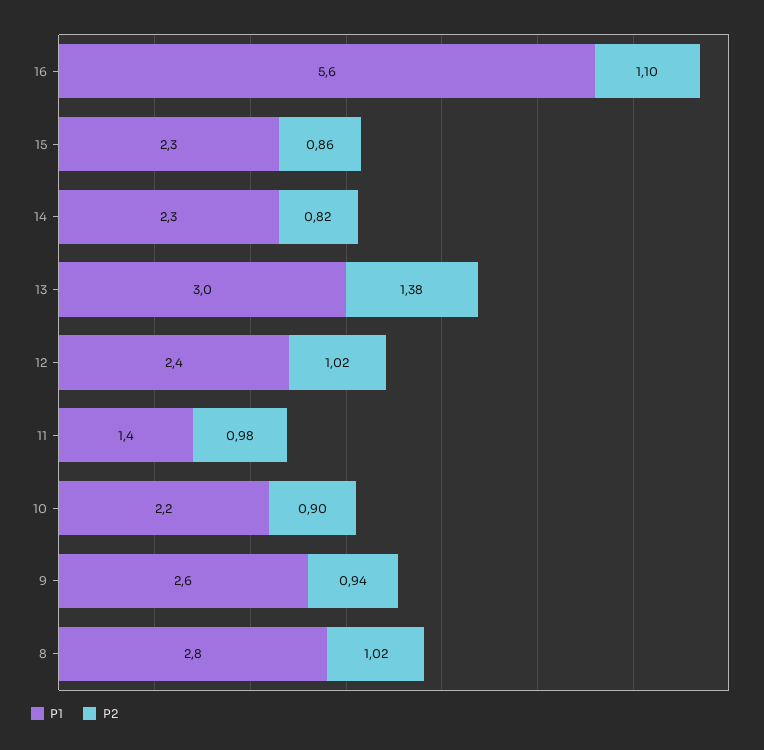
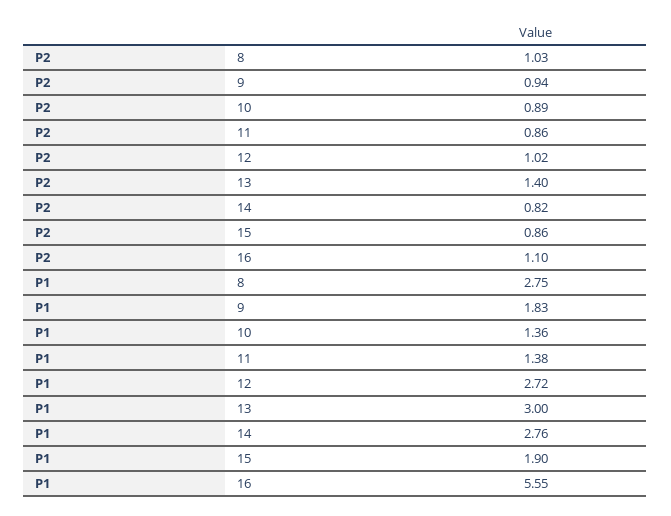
  {
    "P1": {
      "16": 5.55,
-     "15": 2.3,
+     "15": 1.9,
-     "14": 2.3,
+     "14": 2.76,
      "13": 3,
-     "12": 2.4,
+     "12": 2.72,
      "11": 1.38,
-     "10": 2.2,
+     "10": 1.36,
-     "9": 2.6,
+     "9": 1.83,
      "8": 2.75
    },
    "P2": {
      "16": 1.1,
      "15": 0.86,
      "14": 0.82,
-     "13": 1.38,
+     "13": 1.4,
      "12": 1.02,
-     "11": 0.98,
+     "11": 0.86,
-     "10": 0.9,
+     "10": 0.89,
      "9": 0.94,
-     "8": 1.02
+     "8": 1.03
    }
  }

